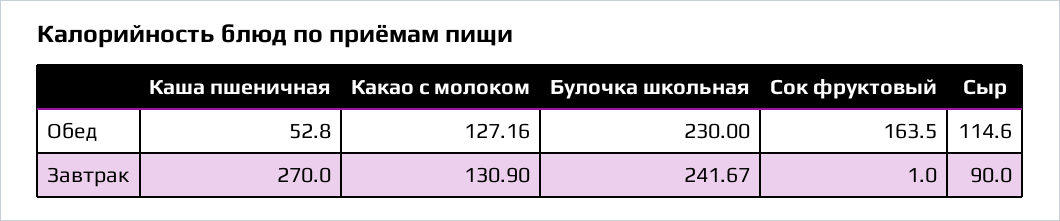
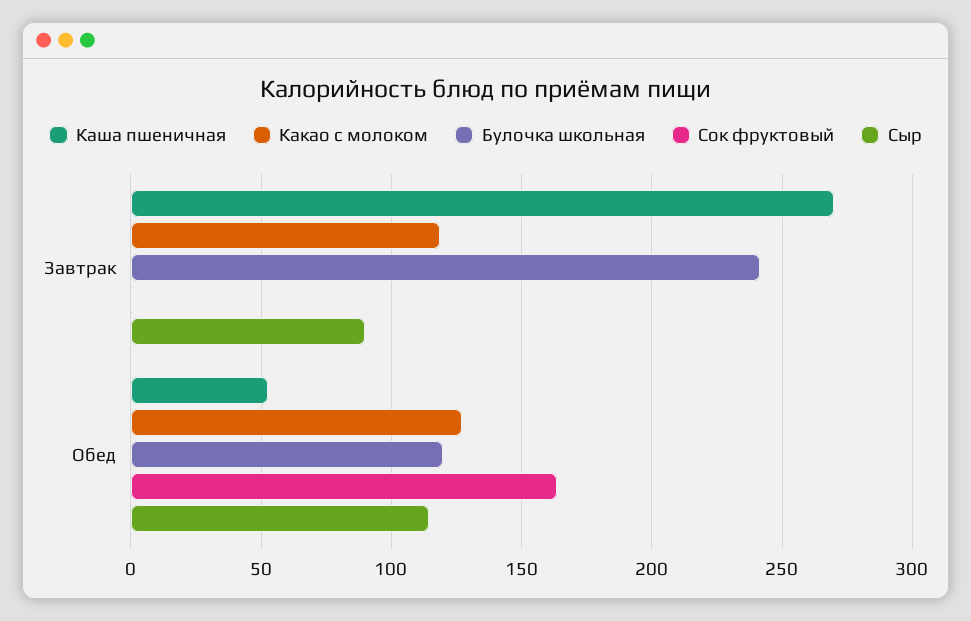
  {
    "Каша пшеничная": {
      "Обед": 52.8,
      "Завтрак": 270
    },
    "Какао с молоком": {
      "Обед": 127.16,
-     "Завтрак": 130.9
+     "Завтрак": 120
    },
    "Булочка школьная": {
-     "Обед": 230,
+     "Обед": 120,
      "Завтрак": 241.67
    },
    "Сок фруктовый": {
      "Обед": 163.5,
      "Завтрак": 1
    },
    "Сыр": {
      "Обед": 114.6,
      "Завтрак": 90
    }
  }

